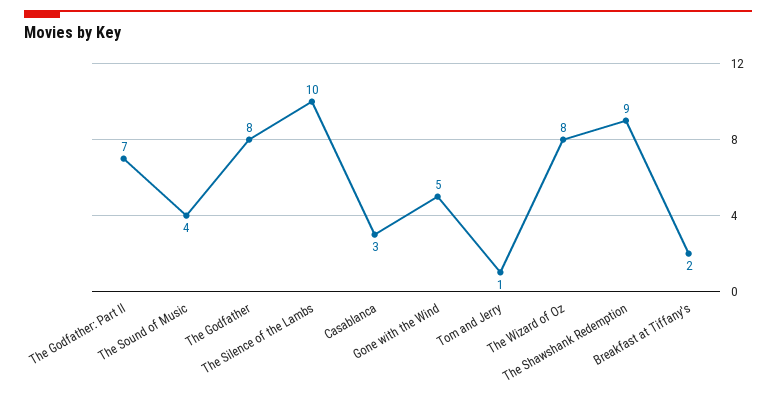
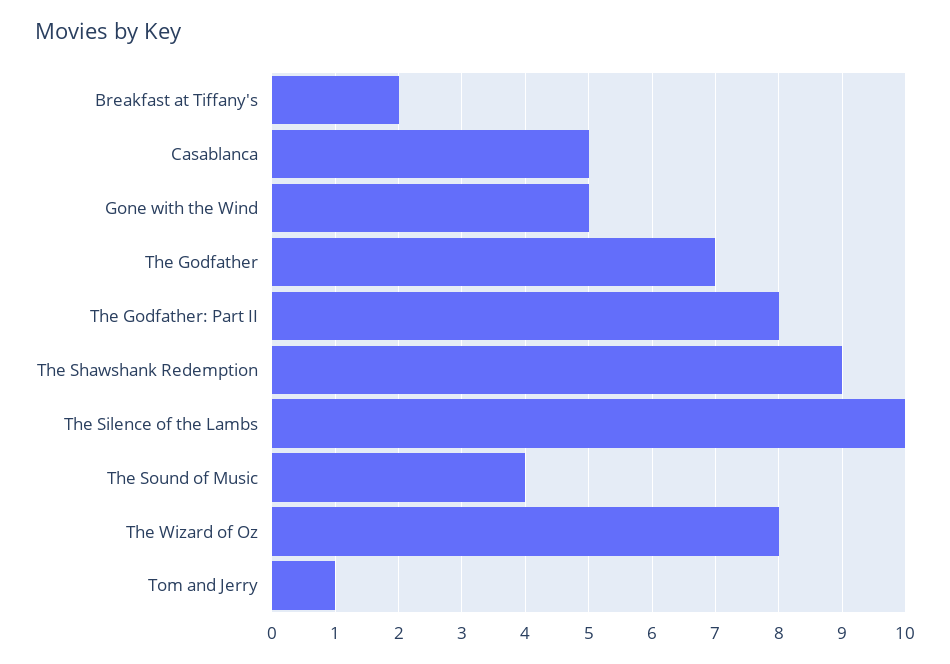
  {
-   "The Godfather: Part II": 7,
+   "The Godfather: Part II": 8,
    "The Sound of Music": 4,
-   "The Godfather": 8,
+   "The Godfather": 7,
    "The Silence of the Lambs": 10,
-   "Casablanca": 3,
+   "Casablanca": 5,
    "Gone with the Wind": 5,
    "Tom and Jerry": 1,
    "The Wizard of Oz": 8,
    "The Shawshank Redemption": 9,
    "Breakfast at Tiffany's": 2
  }

